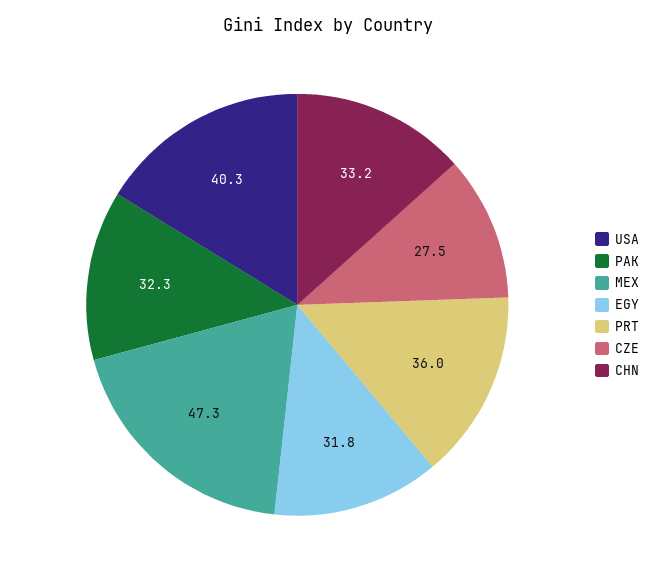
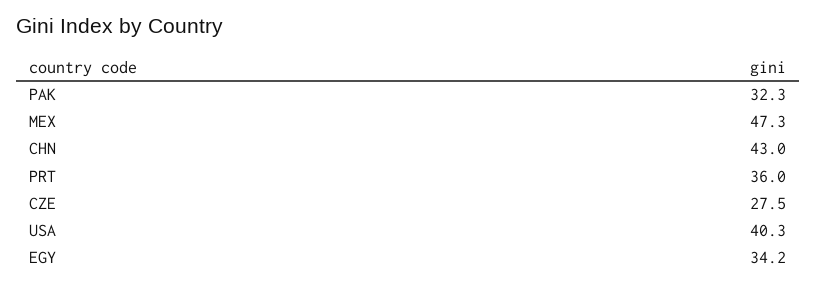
  {
    "USA": 40.3,
    "PAK": 32.3,
    "MEX": 47.3,
-   "EGY": 31.8,
+   "EGY": 34.2,
    "PRT": 36,
    "CZE": 27.5,
-   "CHN": 33.2
+   "CHN": 43
  }

